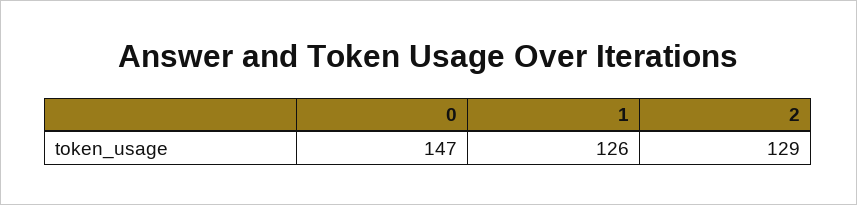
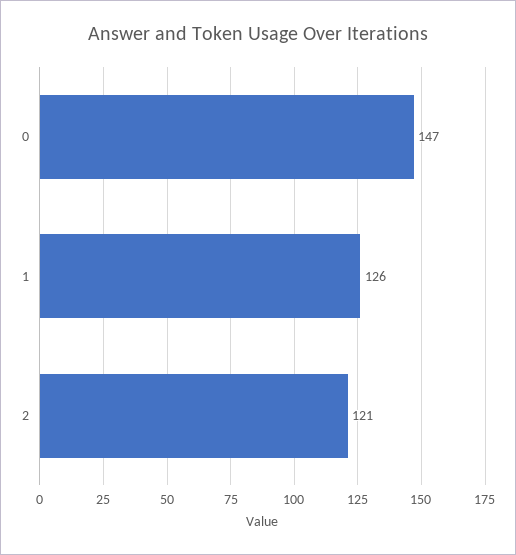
  {
    "0": 147,
    "1": 126,
-   "2": 129
+   "2": 121
  }

